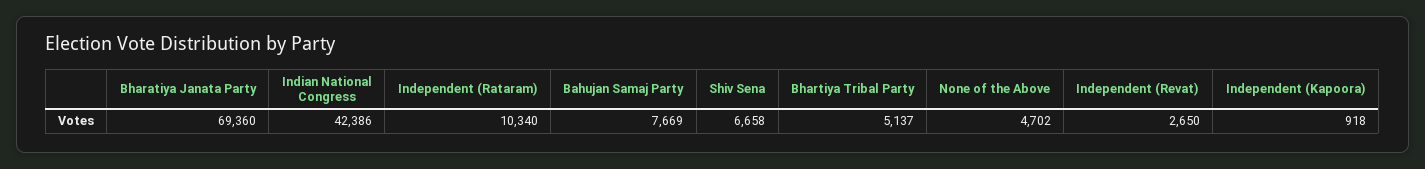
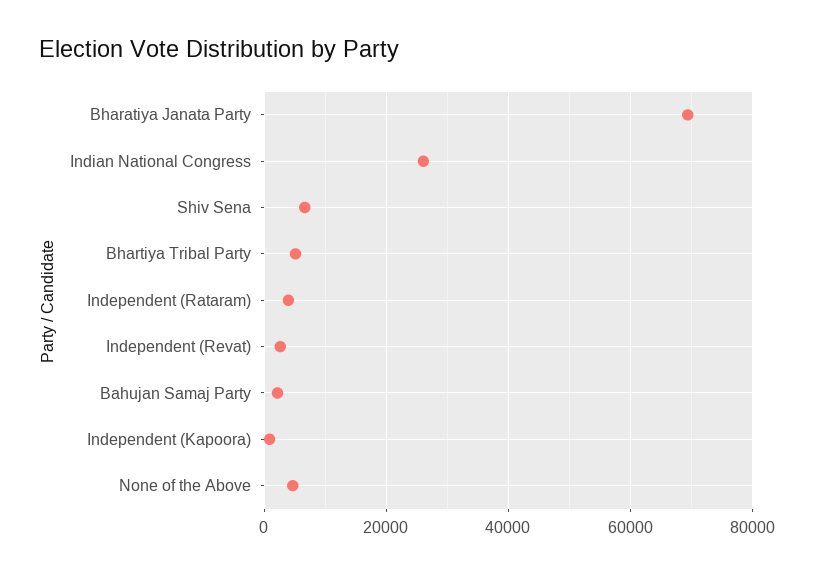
  {
    "Bharatiya Janata Party": 69360,
-   "Indian National Congress": 42386,
+   "Indian National Congress": 26000,
-   "Independent (Rataram)": 10340,
+   "Independent (Rataram)": 4000,
-   "Bahujan Samaj Party": 7669,
+   "Bahujan Samaj Party": 2000,
    "Shiv Sena": 6658,
    "Bhartiya Tribal Party": 5137,
    "None of the Above": 4702,
    "Independent (Revat)": 2650,
    "Independent (Kapoora)": 918
  }

